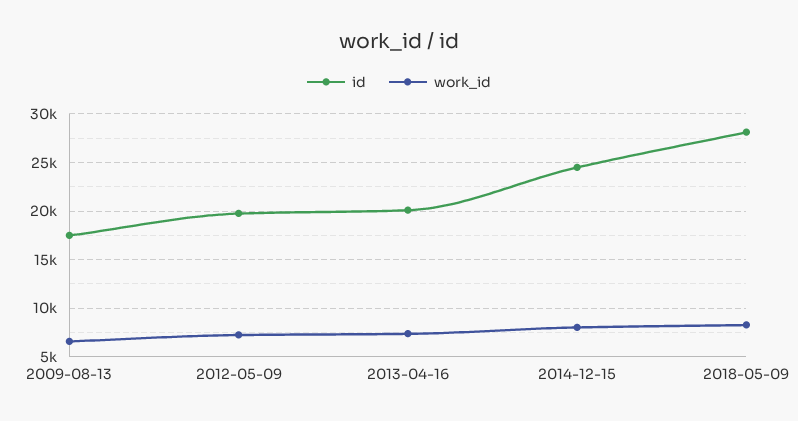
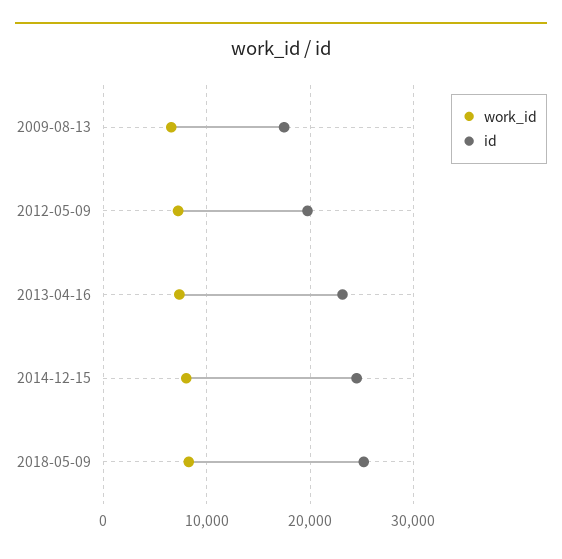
  {
    "id": {
      "2009-08-13": 17000,
      "2012-05-09": 20000,
-     "2013-04-16": 20000,
+     "2013-04-16": 23000,
      "2014-12-15": 25000,
-     "2018-05-09": 28000
+     "2018-05-09": 25000
    },
    "work_id": {
      "2009-08-13": 7000,
      "2012-05-09": 7000,
      "2013-04-16": 7000,
      "2014-12-15": 8000,
      "2018-05-09": 8000
    }
  }

